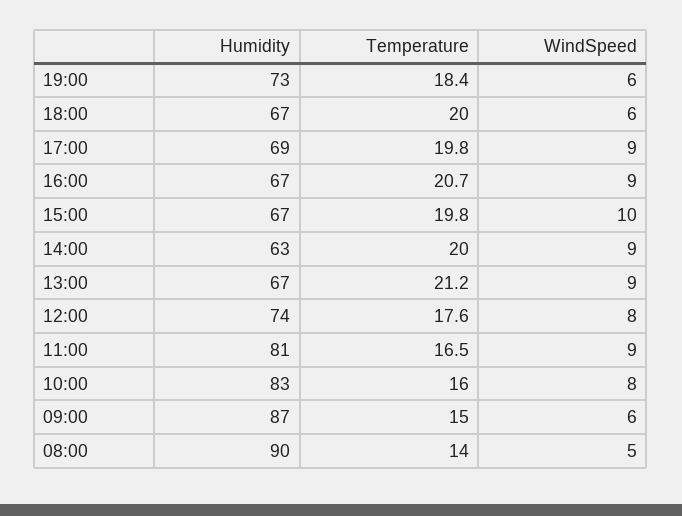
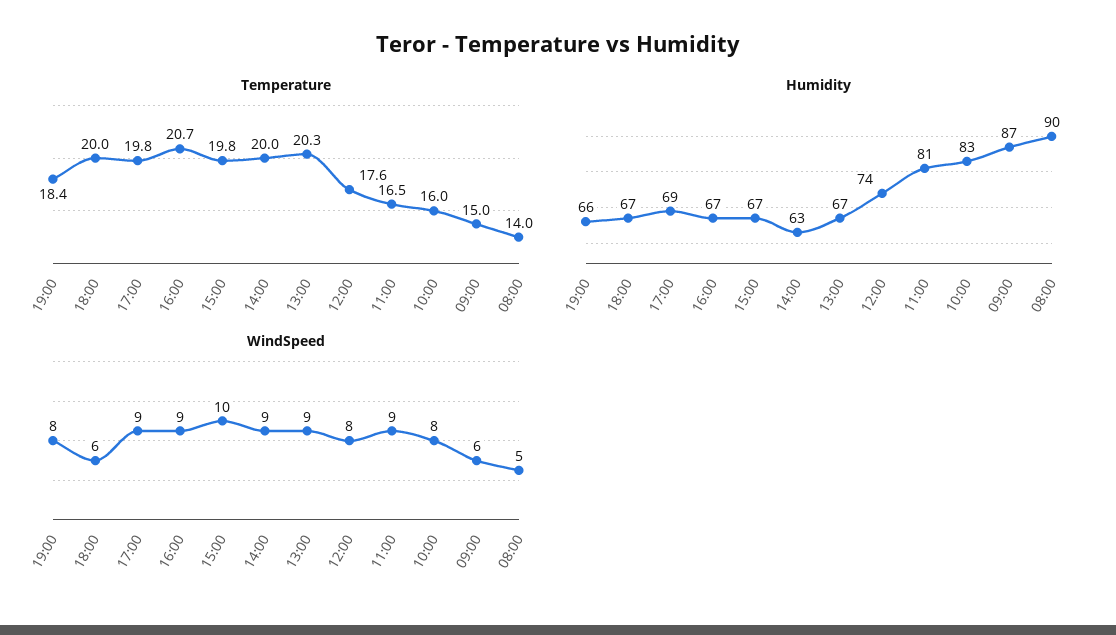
  {
    "Humidity": {
-     "19:00": 73,
+     "19:00": 66,
      "18:00": 67,
      "17:00": 69,
      "16:00": 67,
      "15:00": 67,
      "14:00": 63,
      "13:00": 67,
      "12:00": 74,
      "11:00": 81,
      "10:00": 83,
      "09:00": 87,
      "08:00": 90
    },
    "Temperature": {
      "19:00": 18.4,
      "18:00": 20,
      "17:00": 19.8,
      "16:00": 20.7,
      "15:00": 19.8,
      "14:00": 20,
-     "13:00": 21.2,
+     "13:00": 20.3,
      "12:00": 17.6,
      "11:00": 16.5,
      "10:00": 16,
      "09:00": 15,
      "08:00": 14
    },
    "WindSpeed": {
-     "19:00": 6,
+     "19:00": 8,
      "18:00": 6,
      "17:00": 9,
      "16:00": 9,
      "15:00": 10,
      "14:00": 9,
      "13:00": 9,
      "12:00": 8,
      "11:00": 9,
      "10:00": 8,
      "09:00": 6,
      "08:00": 5
    }
  }

